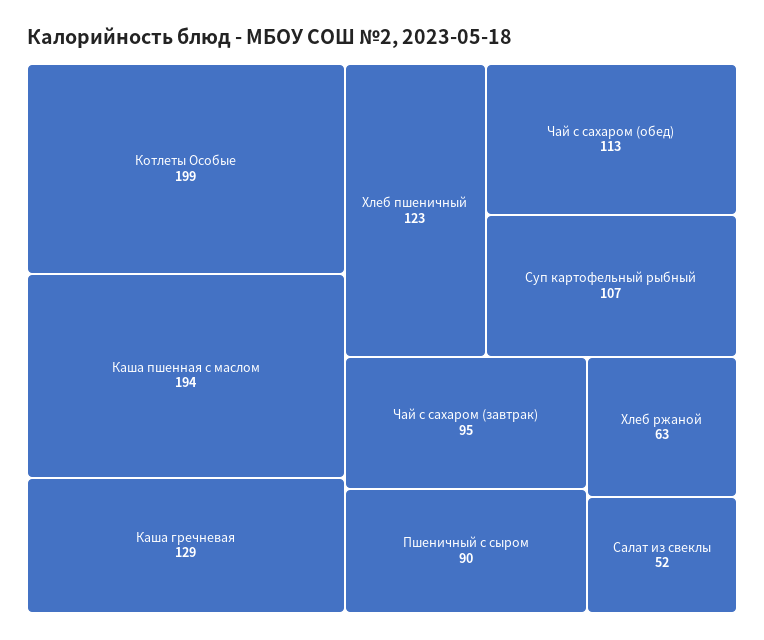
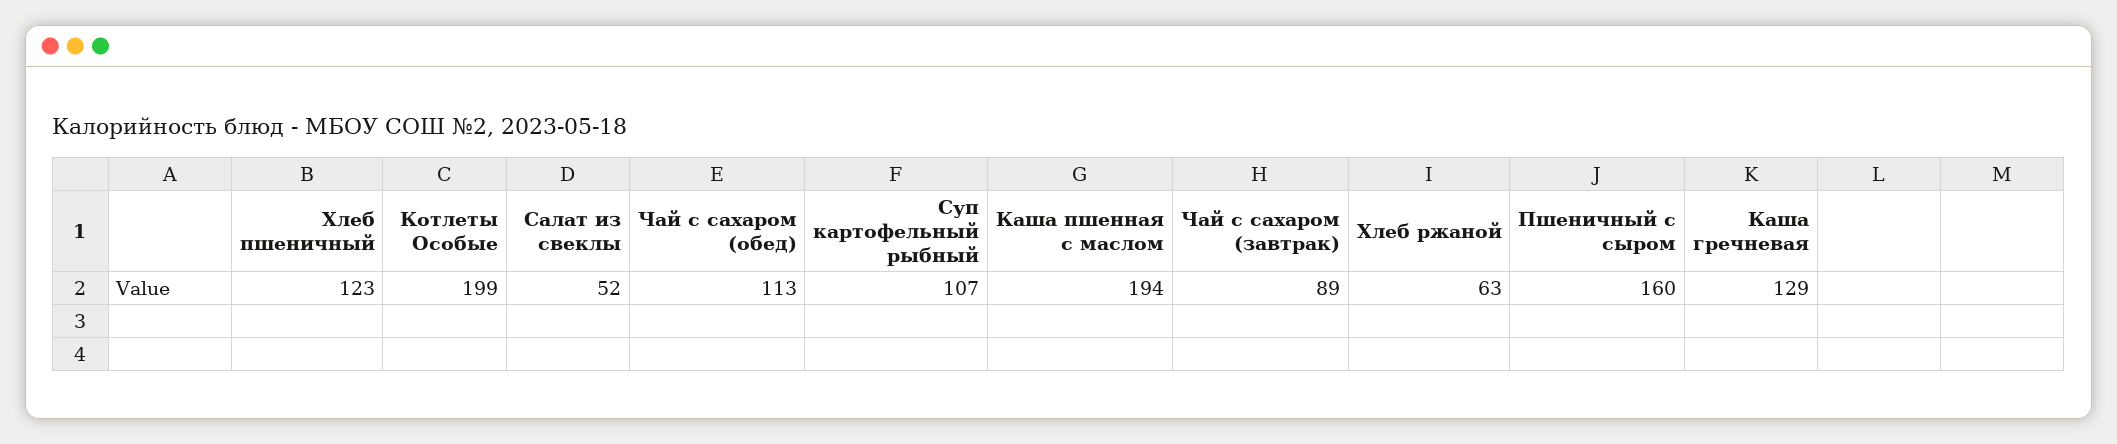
  {
    "Котлеты Особые": 199,
    "Каша пшенная с маслом": 194,
    "Каша гречневая": 129,
    "Хлеб пшеничный": 123,
    "Чай с сахаром (обед)": 113,
    "Суп картофельный рыбный": 107,
-   "Чай с сахаром (завтрак)": 95,
+   "Чай с сахаром (завтрак)": 89,
-   "Пшеничный с сыром": 90,
+   "Пшеничный с сыром": 160,
    "Хлеб ржаной": 63,
    "Салат из свеклы": 52
  }

